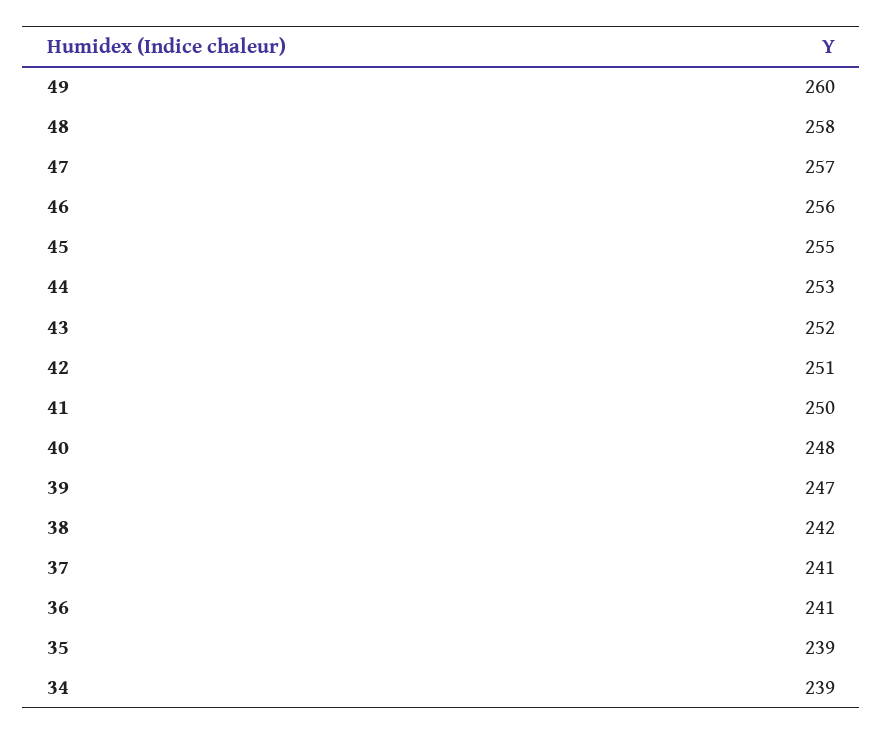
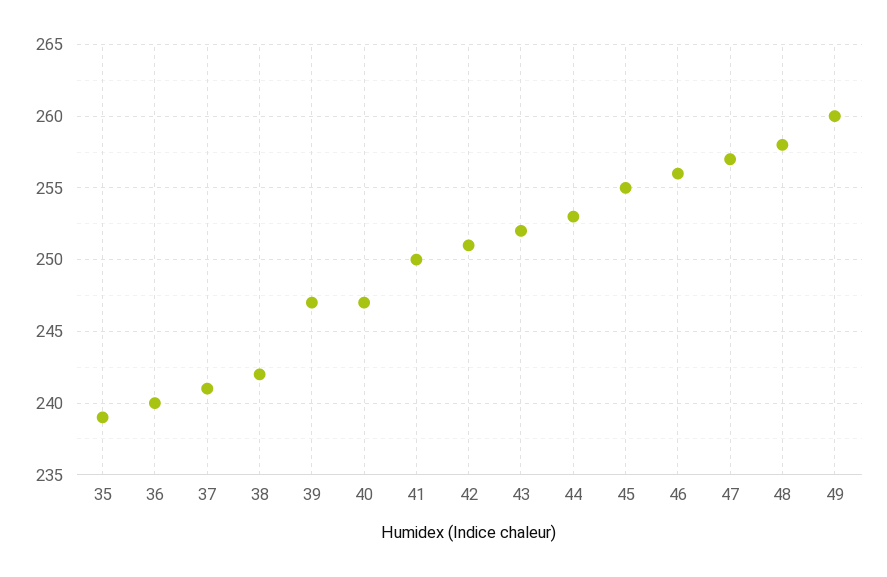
  {
    "49": 260,
    "48": 258,
    "47": 257,
    "46": 256,
    "45": 255,
    "44": 253,
    "43": 252,
    "42": 251,
    "41": 250,
-   "40": 248,
+   "40": 247,
    "39": 247,
    "38": 242,
    "37": 241,
-   "36": 241,
+   "36": 240,
-   "35": 239,
+   "35": 239
-   "34": 239
  }

